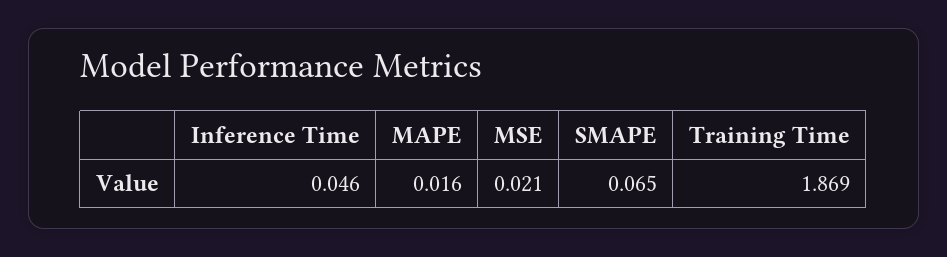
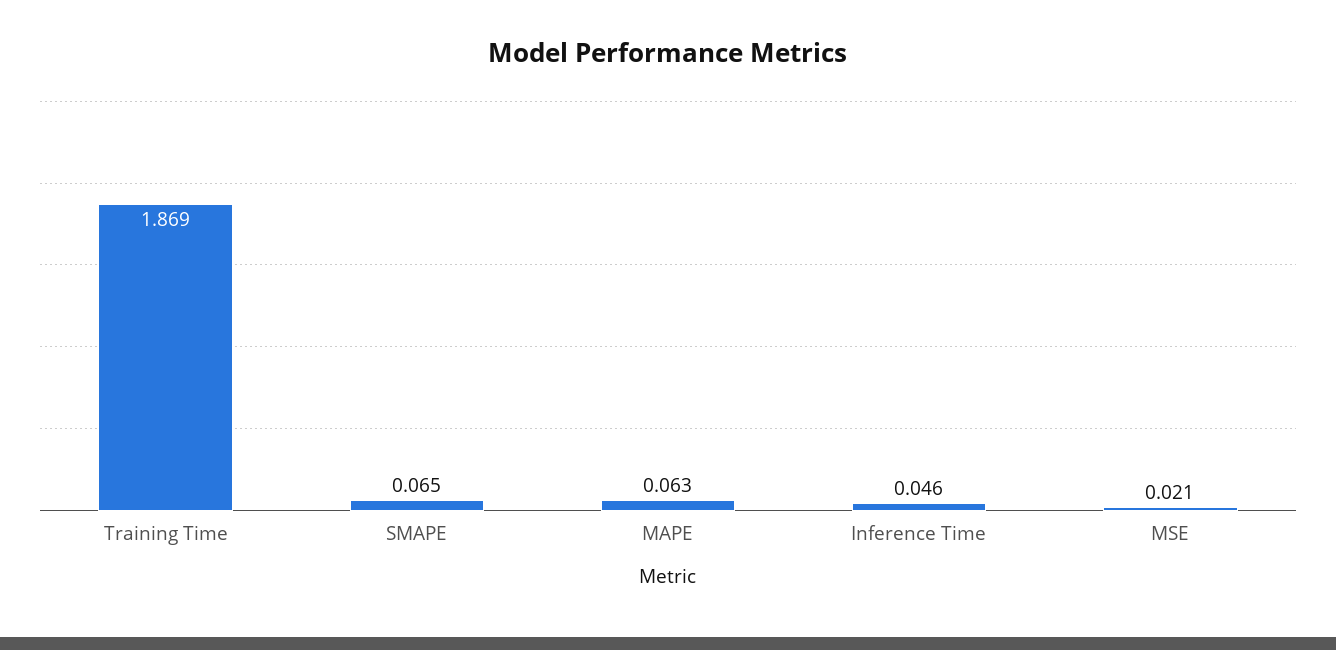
  {
    "Inference Time": 0.046,
-   "MAPE": 0.016,
+   "MAPE": 0.063,
    "MSE": 0.021,
    "SMAPE": 0.065,
    "Training Time": 1.869
  }

